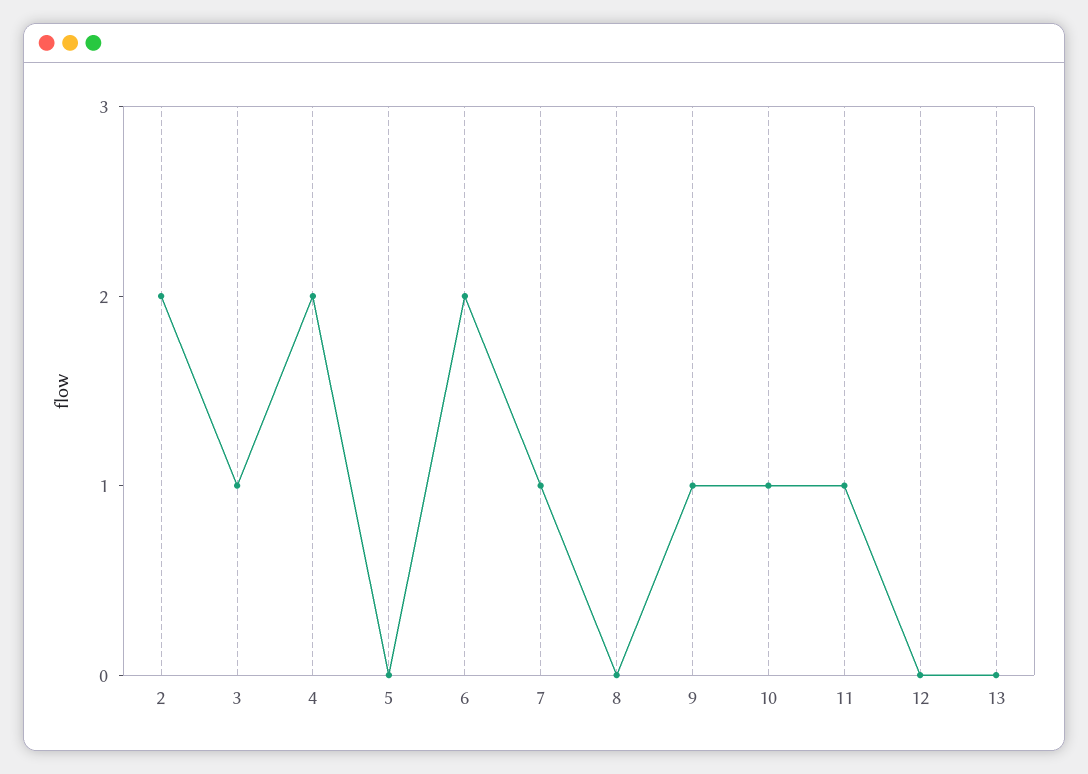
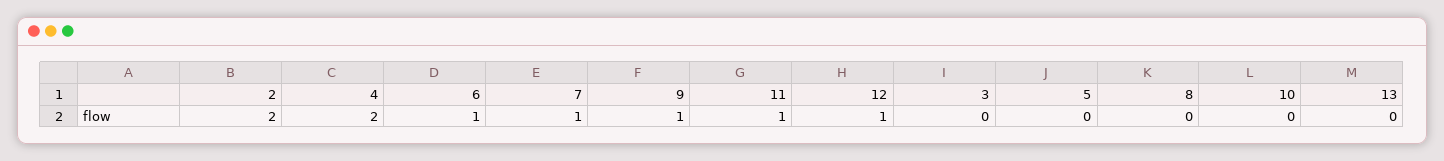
  {
    "2": 2,
-   "3": 1,
+   "3": 0,
    "4": 2,
    "5": 0,
-   "6": 2,
+   "6": 1,
    "7": 1,
    "8": 0,
    "9": 1,
-   "10": 1,
+   "10": 0,
    "11": 1,
-   "12": 0,
+   "12": 1,
    "13": 0
  }

